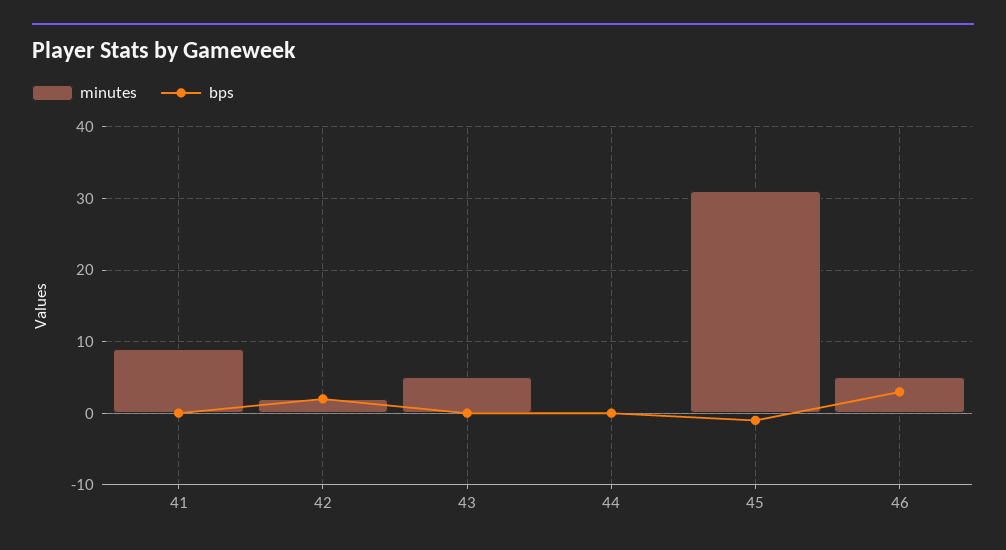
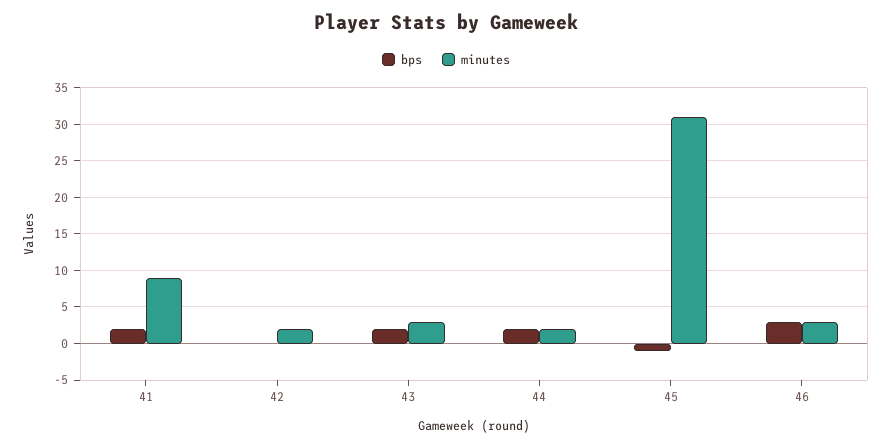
  {
    "minutes": {
      "41": 9,
      "42": 2,
-     "43": 5,
+     "43": 3,
-     "44": 0,
+     "44": 2,
      "45": 31,
-     "46": 5
+     "46": 3
    },
    "bps": {
-     "41": 0,
+     "41": 2,
-     "42": 2,
+     "42": 0,
-     "43": 0,
+     "43": 2,
-     "44": 0,
+     "44": 2,
      "45": -1,
      "46": 3
    }
  }

